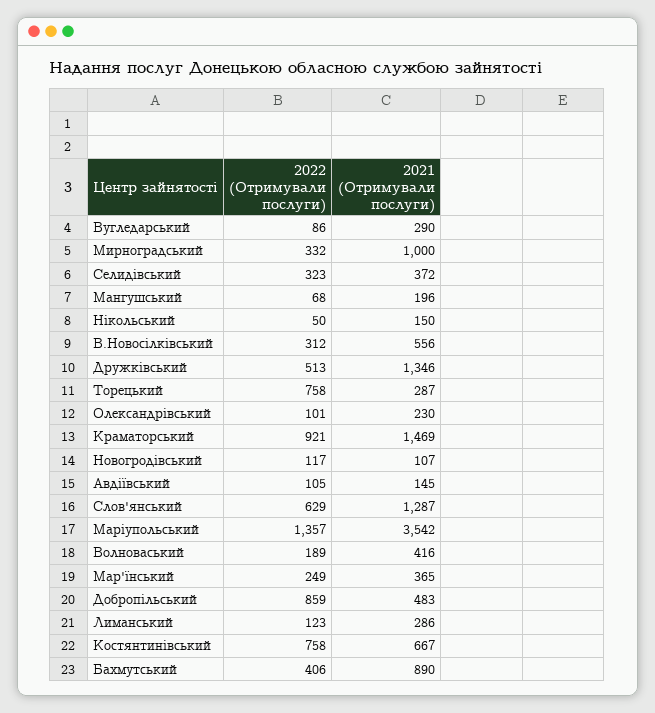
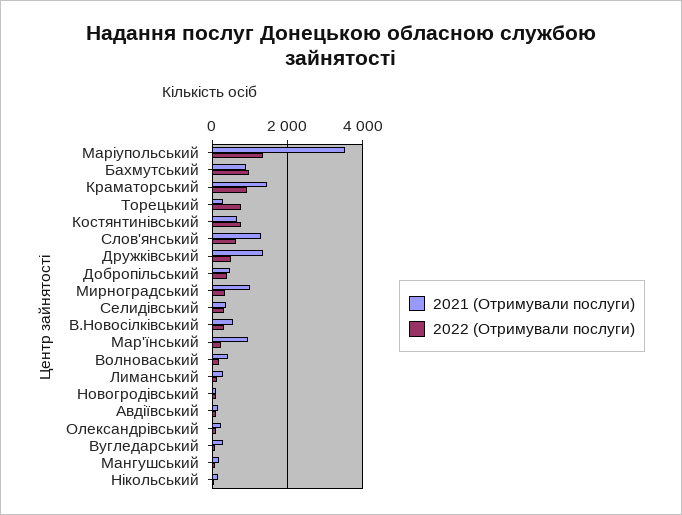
  {
    "2022 (Отримували послуги)": {
      "Вугледарський": 86,
      "Мирноградський": 332,
      "Селидівський": 323,
      "Мангушський": 68,
      "Нікольський": 50,
      "В.Новосілківський": 312,
      "Дружківський": 513,
      "Торецький": 758,
      "Олександрівський": 101,
      "Краматорський": 921,
      "Новогродівський": 117,
      "Авдіївський": 105,
      "Слов'янський": 629,
      "Маріупольський": 1357,
      "Волноваський": 189,
      "Мар'їнський": 249,
-     "Добропільський": 859,
+     "Добропільський": 400,
      "Лиманський": 123,
      "Костянтинівський": 758,
-     "Бахмутський": 406
+     "Бахмутський": 1000
    },
    "2021 (Отримували послуги)": {
      "Вугледарський": 290,
      "Мирноградський": 1000,
      "Селидівський": 372,
      "Мангушський": 196,
      "Нікольський": 150,
      "В.Новосілківський": 556,
      "Дружківський": 1346,
      "Торецький": 287,
      "Олександрівський": 230,
      "Краматорський": 1469,
      "Новогродівський": 107,
      "Авдіївський": 145,
      "Слов'янський": 1287,
      "Маріупольський": 3542,
      "Волноваський": 416,
-     "Мар'їнський": 365,
+     "Мар'їнський": 1000,
      "Добропільський": 483,
      "Лиманський": 286,
      "Костянтинівський": 667,
      "Бахмутський": 890
    }
  }

